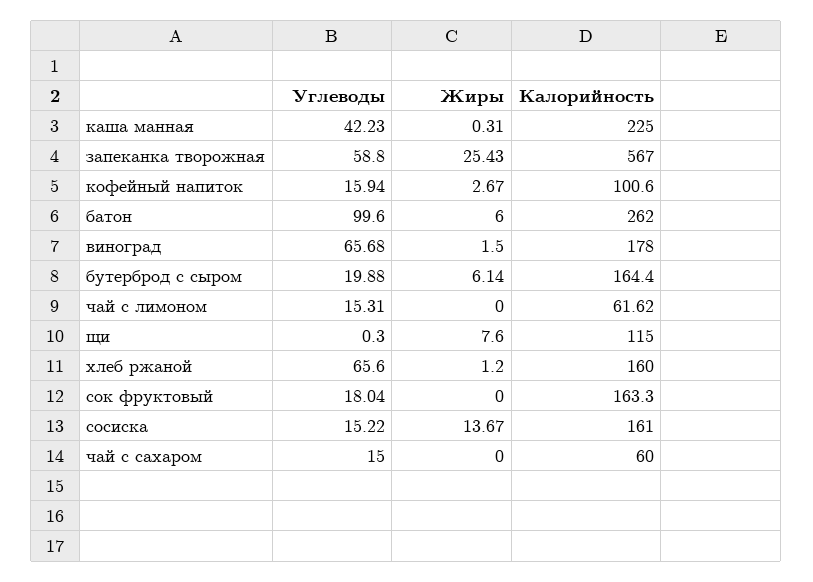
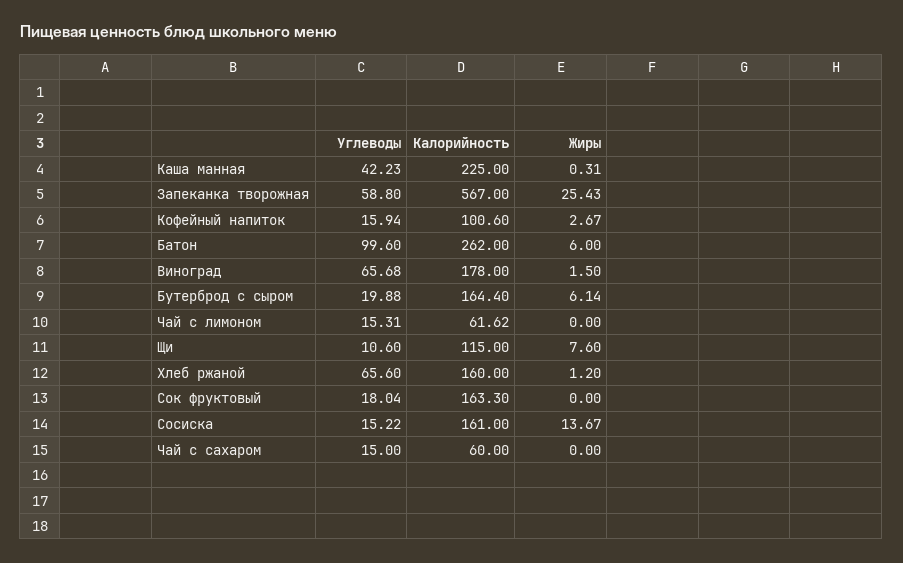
  {
    "Углеводы": {
      "каша манная": 42.23,
      "запеканка творожная": 58.8,
      "кофейный напиток": 15.94,
      "батон": 99.6,
      "виноград": 65.68,
      "бутерброд с сыром": 19.88,
      "чай с лимоном": 15.31,
-     "щи": 0.3,
+     "щи": 10.6,
      "хлеб ржаной": 65.6,
      "сок фруктовый": 18.04,
      "сосиска": 15.22,
      "чай с сахаром": 15
    },
    "Жиры": {
      "каша манная": 0.31,
      "запеканка творожная": 25.43,
      "кофейный напиток": 2.67,
      "батон": 6,
      "виноград": 1.5,
      "бутерброд с сыром": 6.14,
      "чай с лимоном": 0,
      "щи": 7.6,
      "хлеб ржаной": 1.2,
      "сок фруктовый": 0,
      "сосиска": 13.67,
      "чай с сахаром": 0
    },
    "Калорийность": {
      "каша манная": 225,
      "запеканка творожная": 567,
      "кофейный напиток": 100.6,
      "батон": 262,
      "виноград": 178,
      "бутерброд с сыром": 164.4,
      "чай с лимоном": 61.62,
      "щи": 115,
      "хлеб ржаной": 160,
      "сок фруктовый": 163.3,
      "сосиска": 161,
      "чай с сахаром": 60
    }
  }

